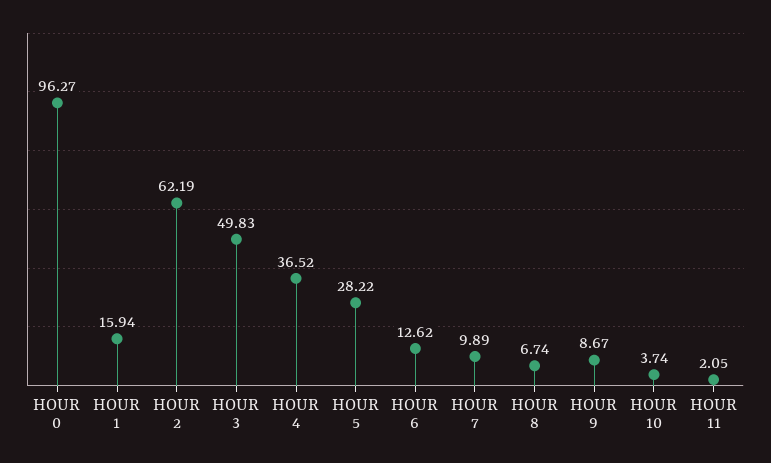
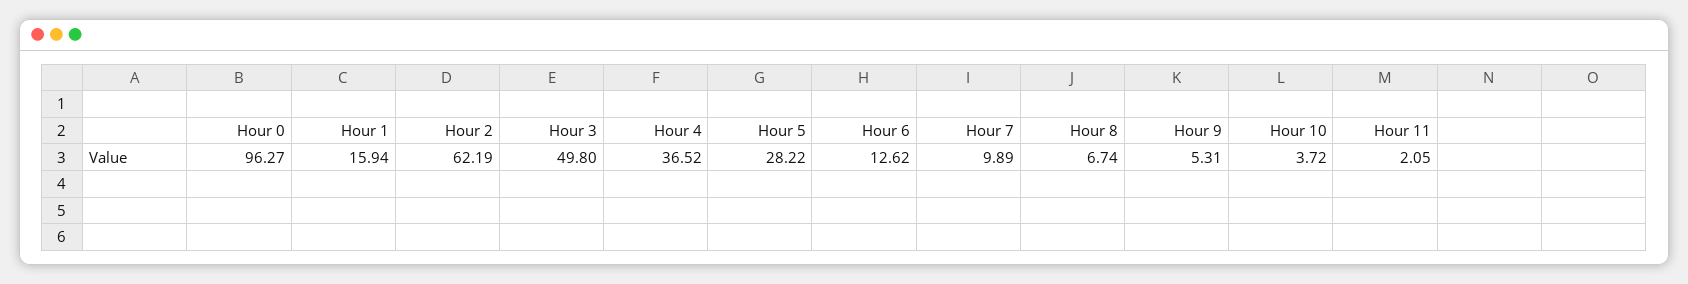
  {
    "HOUR 0": 96.27,
    "HOUR 1": 15.94,
    "HOUR 2": 62.19,
-   "HOUR 3": 49.83,
+   "HOUR 3": 49.8,
    "HOUR 4": 36.52,
    "HOUR 5": 28.22,
    "HOUR 6": 12.62,
    "HOUR 7": 9.89,
    "HOUR 8": 6.74,
-   "HOUR 9": 8.67,
+   "HOUR 9": 5.31,
-   "HOUR 10": 3.74,
+   "HOUR 10": 3.72,
    "HOUR 11": 2.05
  }

